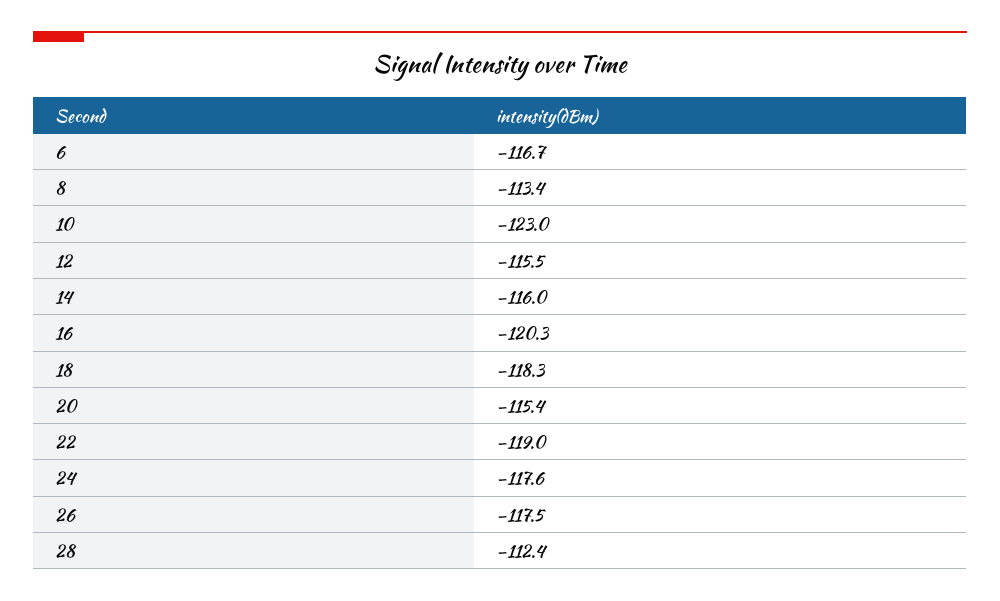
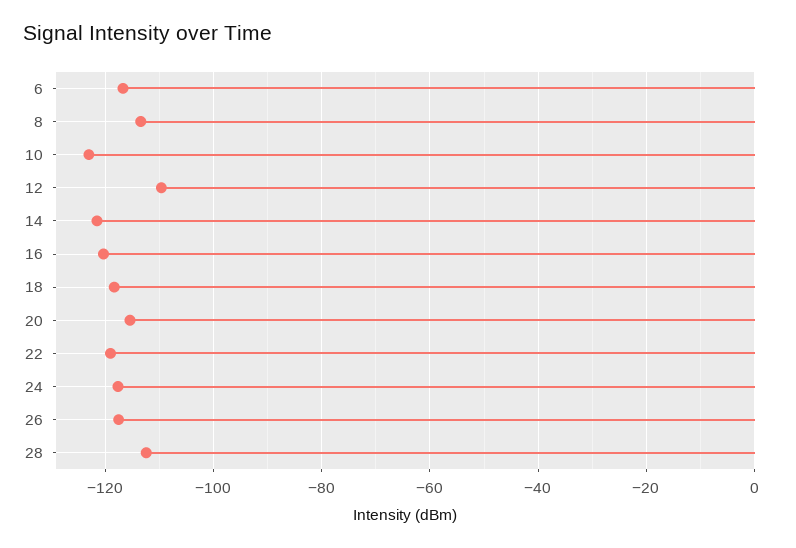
  {
    "6": -116.7,
    "8": -113.4,
    "10": -123,
-   "12": -115.5,
+   "12": -110,
-   "14": -116,
+   "14": -122,
    "16": -120.3,
    "18": -118.3,
    "20": -115.4,
    "22": -119,
    "24": -117.6,
    "26": -117.5,
    "28": -112.4
  }

